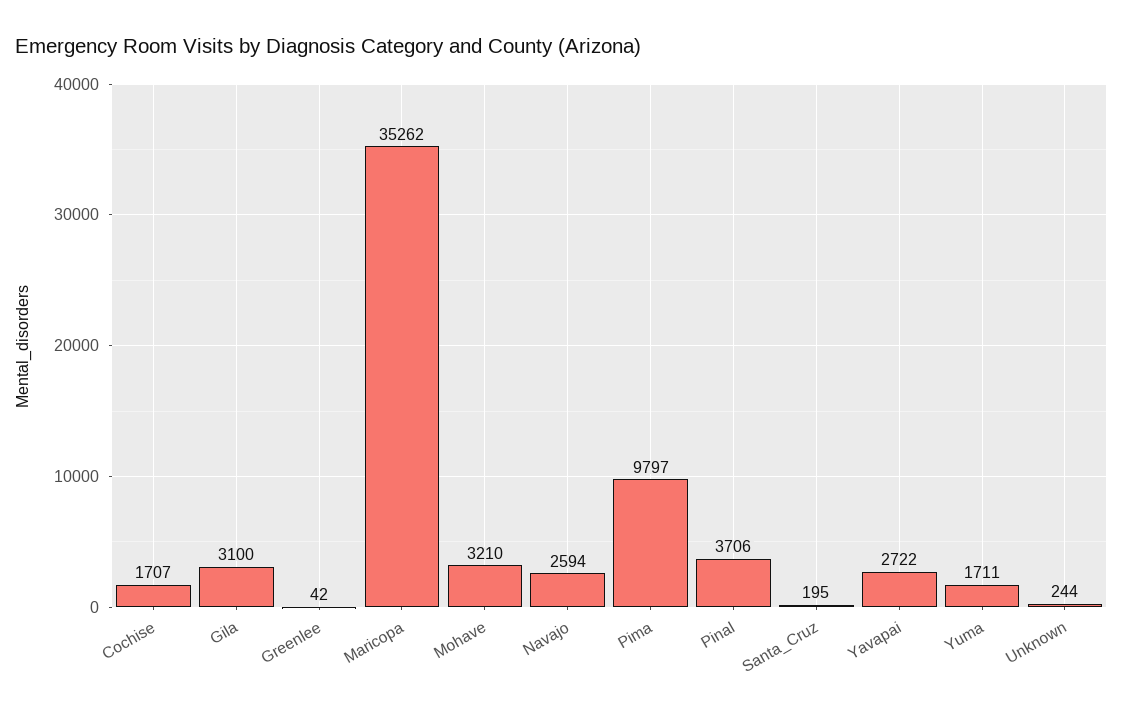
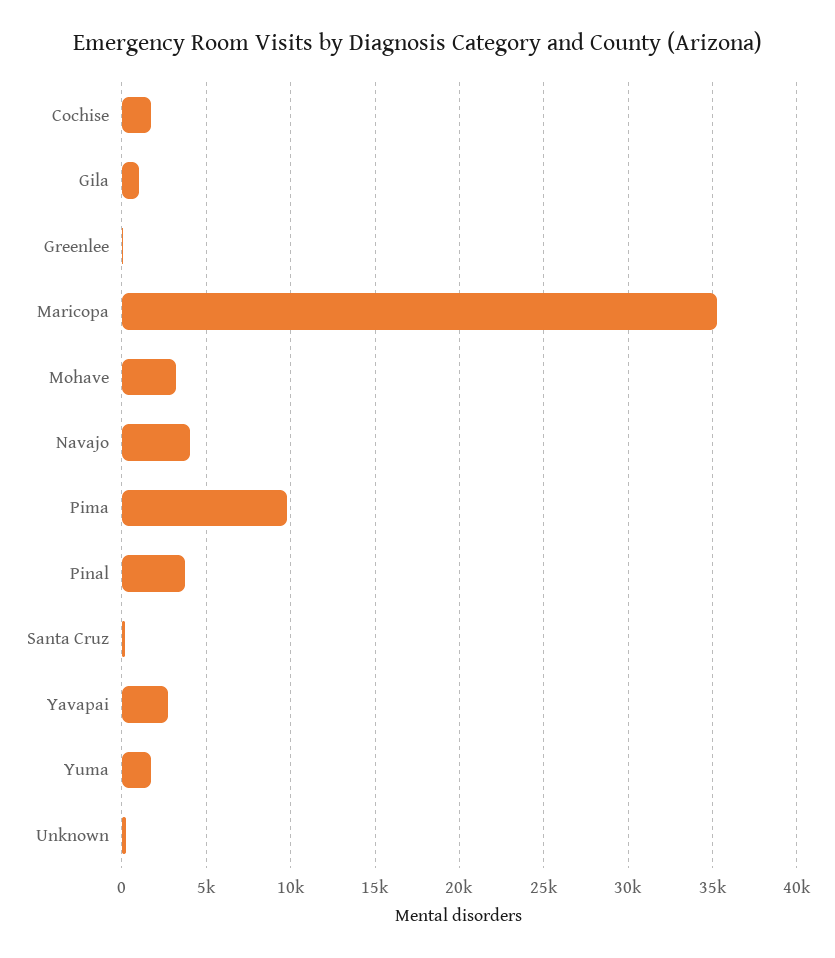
  {
    "Cochise": 1707,
-   "Gila": 3100,
+   "Gila": 1000,
    "Greenlee": 42,
    "Maricopa": 35262,
    "Mohave": 3210,
-   "Navajo": 2594,
+   "Navajo": 4000,
    "Pima": 9797,
    "Pinal": 3706,
    "Santa_Cruz": 195,
    "Yavapai": 2722,
    "Yuma": 1711,
    "Unknown": 244
  }

